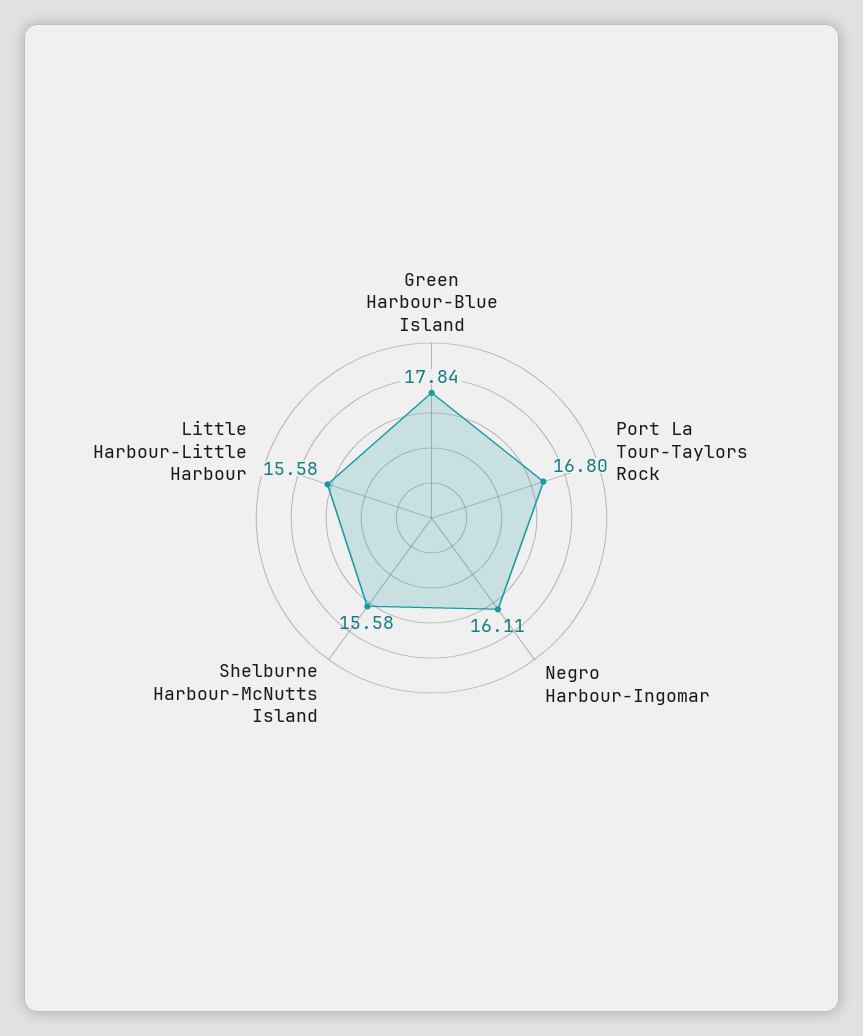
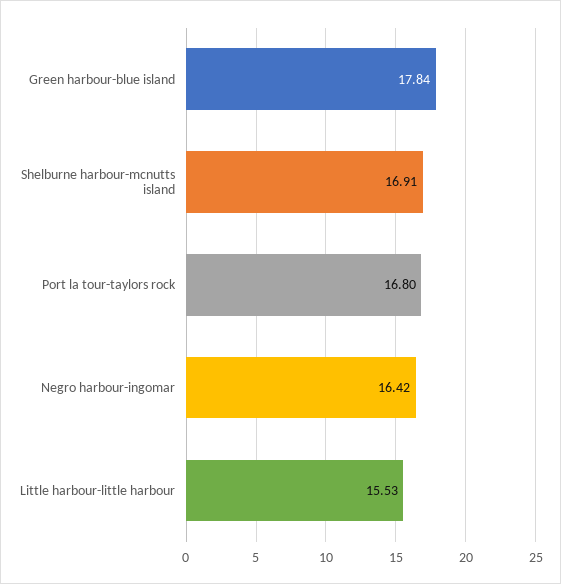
  {
    "Green Harbour-Blue Island": 17.84,
    "Port La Tour-Taylors Rock": 16.8,
-   "Negro Harbour-Ingomar": 16.11,
+   "Negro Harbour-Ingomar": 16.42,
-   "Shelburne Harbour-McNutts Island": 15.58,
+   "Shelburne Harbour-McNutts Island": 16.91,
-   "Little Harbour-Little Harbour": 15.58
+   "Little Harbour-Little Harbour": 15.53
  }

